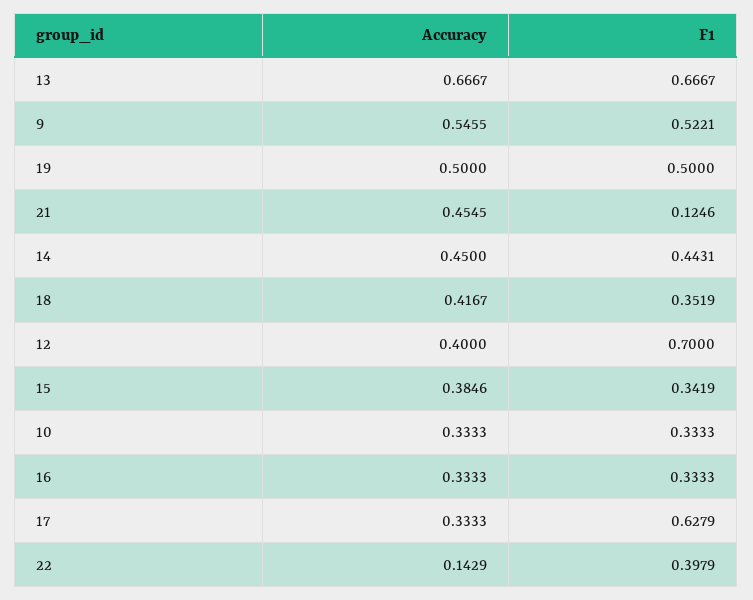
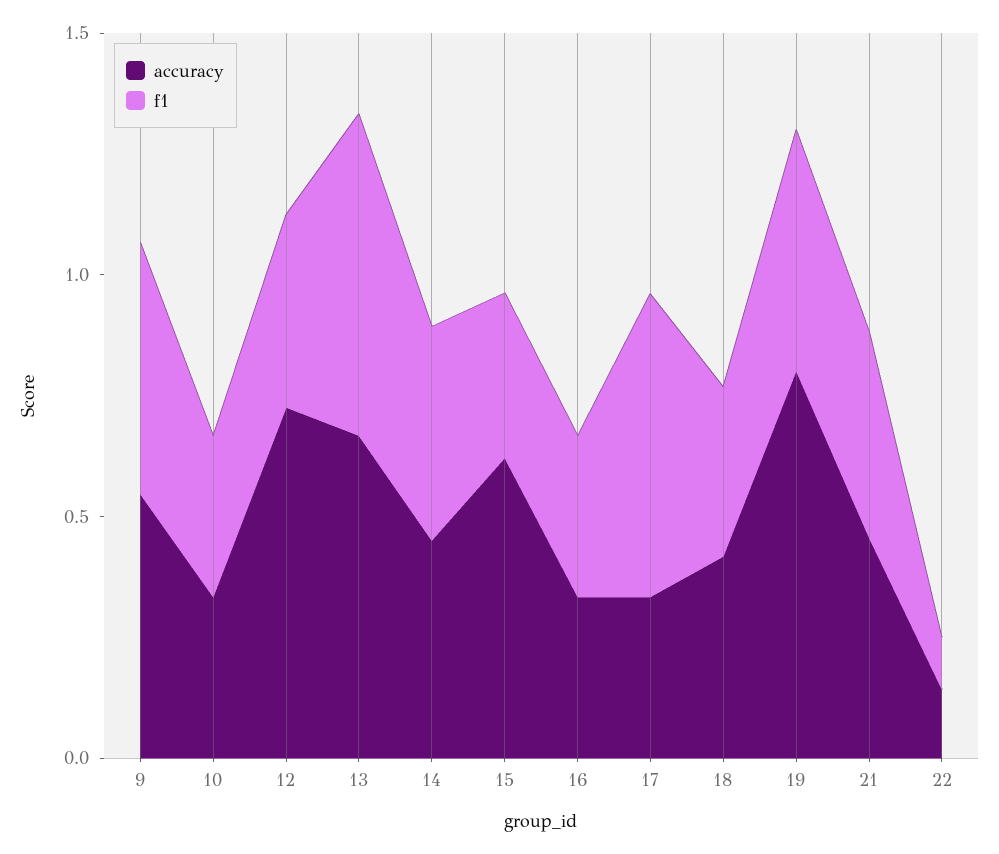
  {
    "Accuracy": {
      "13": 0.6667,
      "9": 0.5455,
-     "19": 0.5,
+     "19": 0.8,
      "21": 0.4545,
      "14": 0.45,
      "18": 0.4167,
-     "12": 0.4,
+     "12": 0.7,
-     "15": 0.3846,
+     "15": 0.6,
      "10": 0.3333,
      "16": 0.3333,
      "17": 0.3333,
      "22": 0.1429
    },
    "F1": {
      "13": 0.6667,
      "9": 0.5221,
      "19": 0.5,
-     "21": 0.1246,
+     "21": 0.4,
      "14": 0.4431,
      "18": 0.3519,
-     "12": 0.7,
+     "12": 0.4,
      "15": 0.3419,
      "10": 0.3333,
      "16": 0.3333,
      "17": 0.6279,
-     "22": 0.3979
+     "22": 0.1
    }
  }

